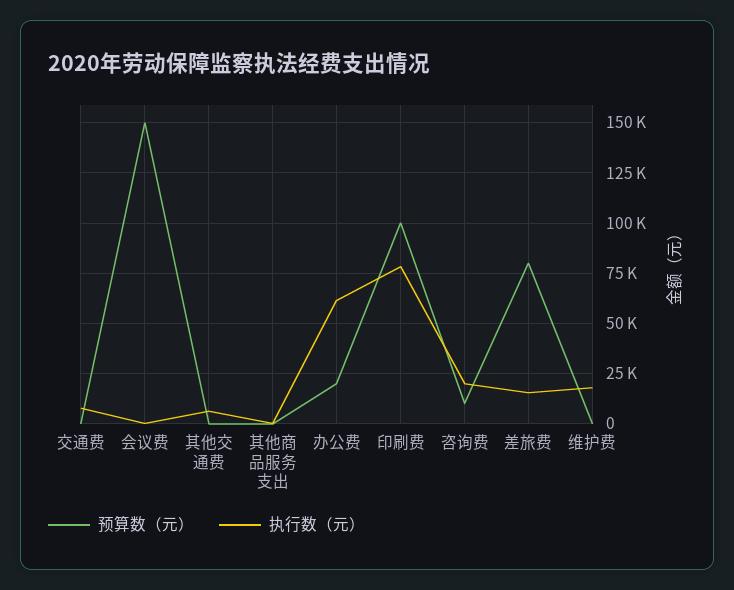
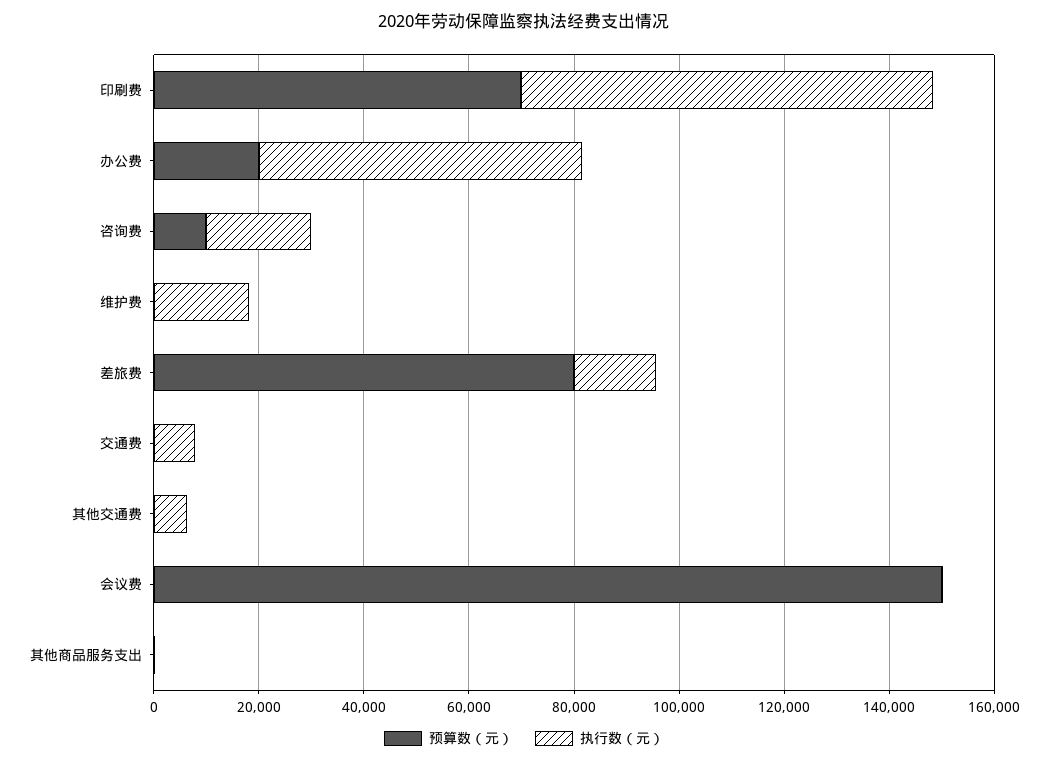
  {
    "预算数（元）": {
      "交通费": 0,
      "会议费": 150000,
      "其他交通费": 0,
      "其他商品服务支出": 0,
      "办公费": 20000,
-     "印刷费": 100000,
+     "印刷费": 70000,
      "咨询费": 10000,
      "差旅费": 80000,
      "维护费": 0
    },
    "执行数（元）": {
      "交通费": 10000,
      "会议费": 0,
      "其他交通费": 5000,
      "其他商品服务支出": 0,
      "办公费": 60000,
      "印刷费": 80000,
      "咨询费": 20000,
      "差旅费": 15000,
      "维护费": 20000
    }
  }

